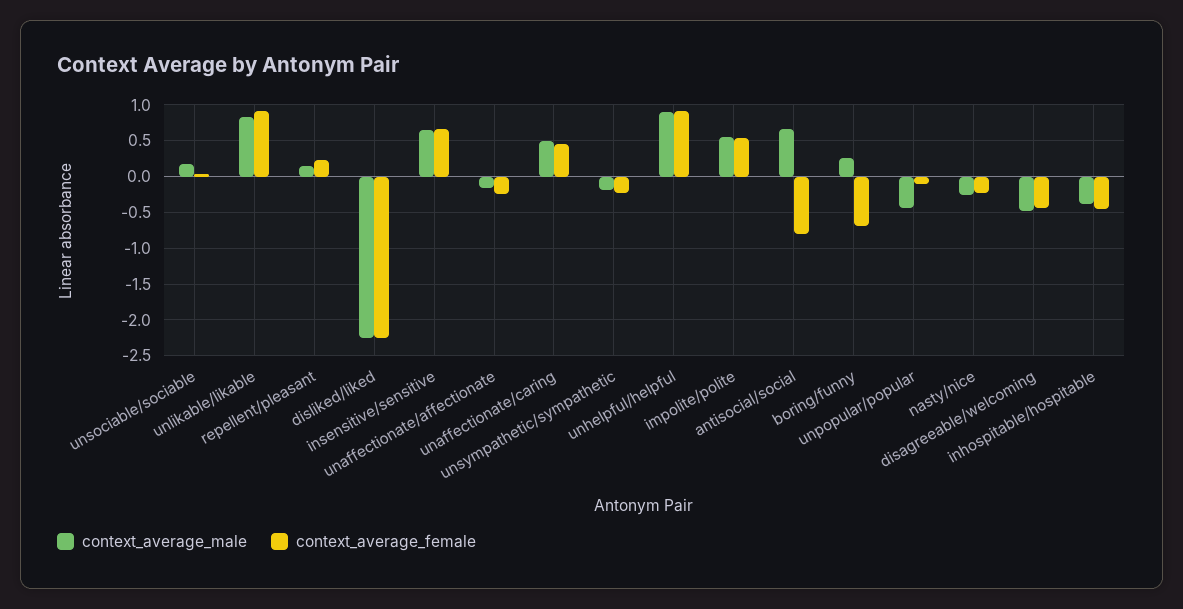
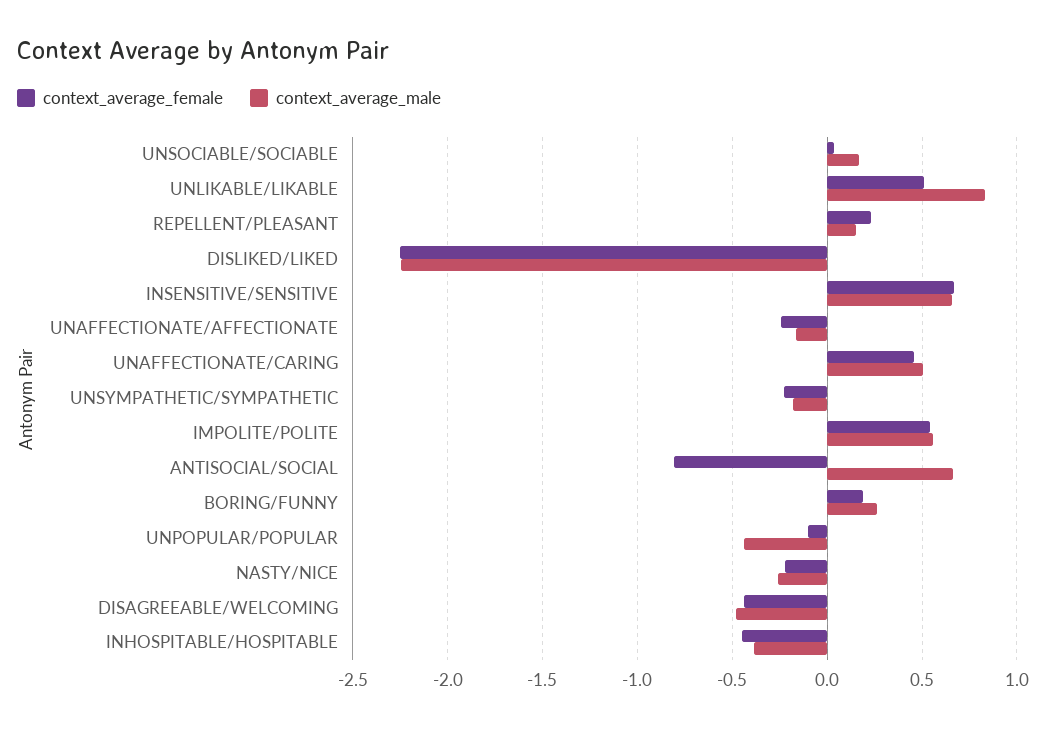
  {
    "context_average_male": {
      "unsociable/sociable": 0.15,
      "unlikable/likable": 0.85,
      "repellent/pleasant": 0.15,
      "disliked/liked": -2.25,
      "insensitive/sensitive": 0.65,
      "unaffectionate/affectionate": -0.15,
      "unaffectionate/caring": 0.5,
      "unsympathetic/sympathetic": -0.2,
-     "unhelpful/helpful": 0.9,
      "impolite/polite": 0.55,
      "antisocial/social": 0.65,
      "boring/funny": 0.25,
      "unpopular/popular": -0.45,
      "nasty/nice": -0.25,
      "disagreeable/welcoming": -0.5,
      "inhospitable/hospitable": -0.4
    },
    "context_average_female": {
      "unsociable/sociable": 0.05,
-     "unlikable/likable": 0.9,
+     "unlikable/likable": 0.5,
      "repellent/pleasant": 0.25,
      "disliked/liked": -2.25,
      "insensitive/sensitive": 0.65,
      "unaffectionate/affectionate": -0.25,
      "unaffectionate/caring": 0.45,
      "unsympathetic/sympathetic": -0.25,
-     "unhelpful/helpful": 0.9,
      "impolite/polite": 0.55,
      "antisocial/social": -0.8,
-     "boring/funny": -0.7,
+     "boring/funny": 0.2,
      "unpopular/popular": -0.1,
      "nasty/nice": -0.2,
      "disagreeable/welcoming": -0.45,
      "inhospitable/hospitable": -0.45
    }
  }

